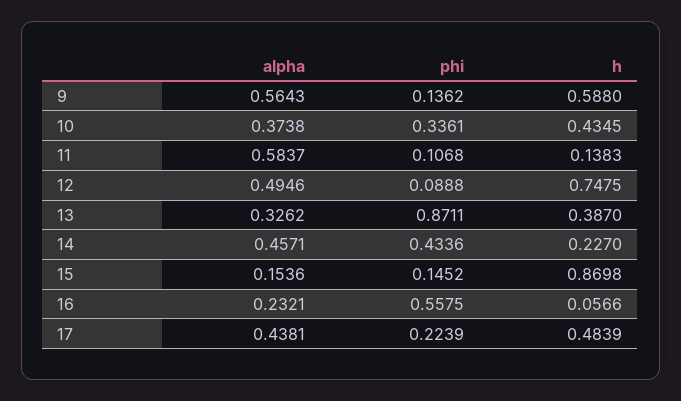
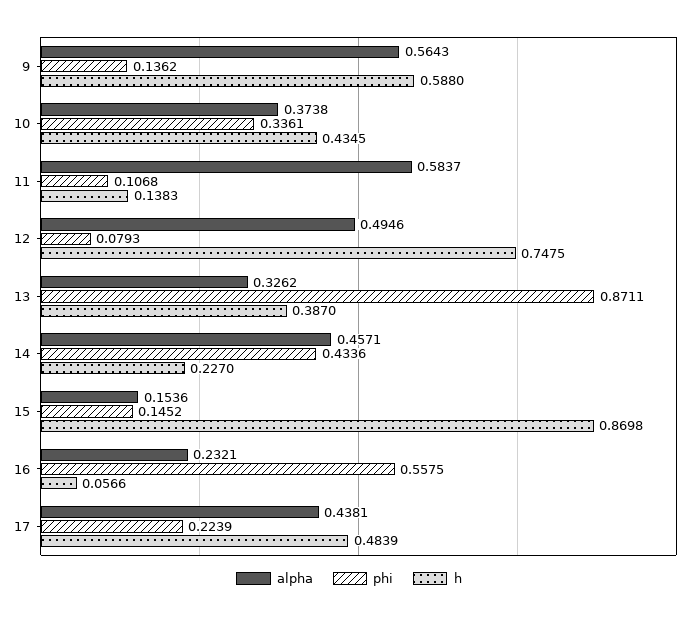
  {
    "alpha": {
      "9": 0.5643,
      "10": 0.3738,
      "11": 0.5837,
      "12": 0.4946,
      "13": 0.3262,
      "14": 0.4571,
      "15": 0.1536,
      "16": 0.2321,
      "17": 0.4381
    },
    "phi": {
      "9": 0.1362,
      "10": 0.3361,
      "11": 0.1068,
-     "12": 0.0888,
+     "12": 0.0793,
      "13": 0.8711,
      "14": 0.4336,
      "15": 0.1452,
      "16": 0.5575,
      "17": 0.2239
    },
    "h": {
      "9": 0.588,
      "10": 0.4345,
      "11": 0.1383,
      "12": 0.7475,
      "13": 0.387,
      "14": 0.227,
      "15": 0.8698,
      "16": 0.0566,
      "17": 0.4839
    }
  }

